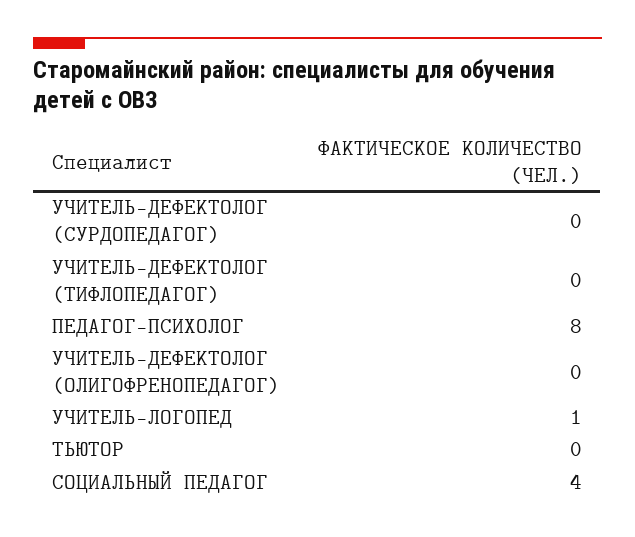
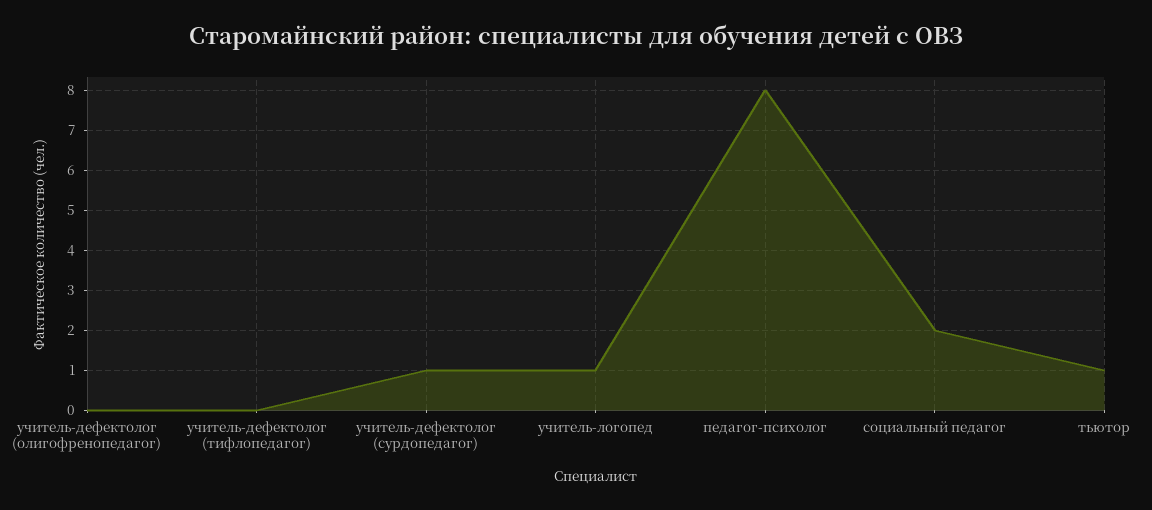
  {
-   "УЧИТЕЛЬ-ДЕФЕКТОЛОГ (СУРДОПЕДАГОГ)": 0,
+   "УЧИТЕЛЬ-ДЕФЕКТОЛОГ (СУРДОПЕДАГОГ)": 1,
    "УЧИТЕЛЬ-ДЕФЕКТОЛОГ (ТИФЛОПЕДАГОГ)": 0,
    "ПЕДАГОГ-ПСИХОЛОГ": 8,
    "УЧИТЕЛЬ-ДЕФЕКТОЛОГ (ОЛИГОФРЕНОПЕДАГОГ)": 0,
    "УЧИТЕЛЬ-ЛОГОПЕД": 1,
-   "ТЬЮТОР": 0,
+   "ТЬЮТОР": 1,
-   "СОЦИАЛЬНЫЙ ПЕДАГОГ": 4
+   "СОЦИАЛЬНЫЙ ПЕДАГОГ": 2
  }

